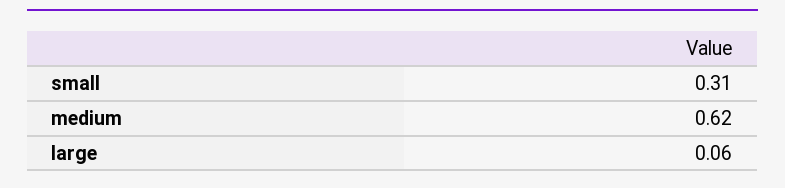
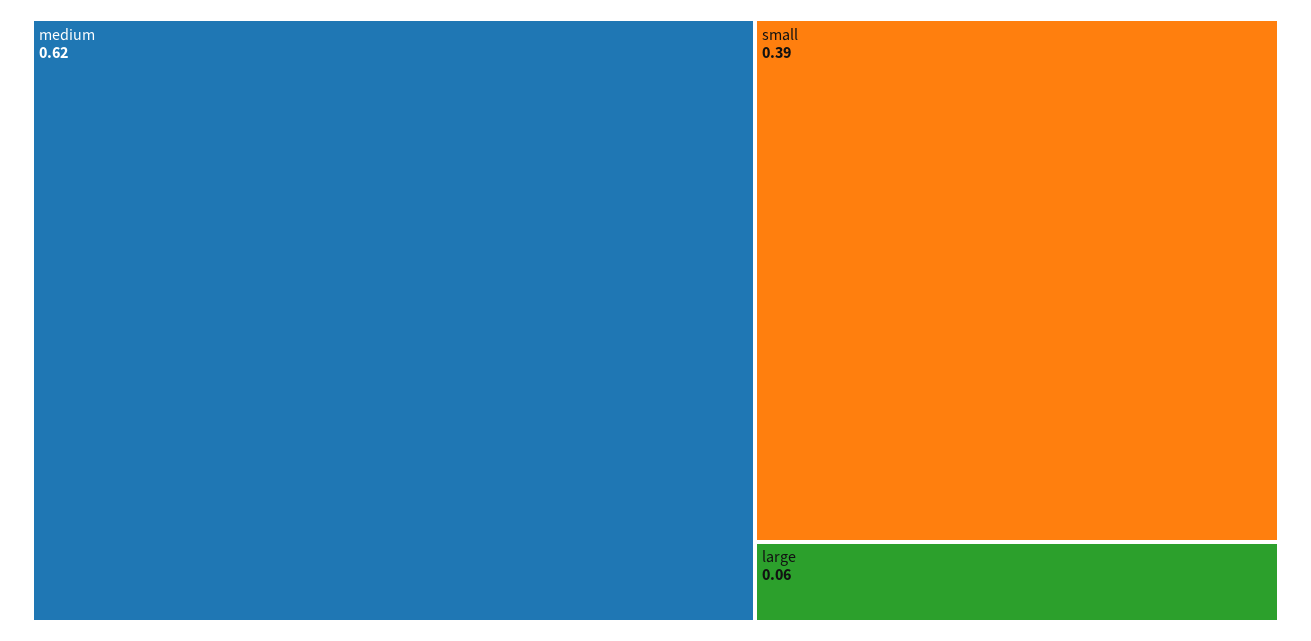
  {
-   "small": 0.31,
+   "small": 0.39,
    "medium": 0.62,
    "large": 0.06
  }

